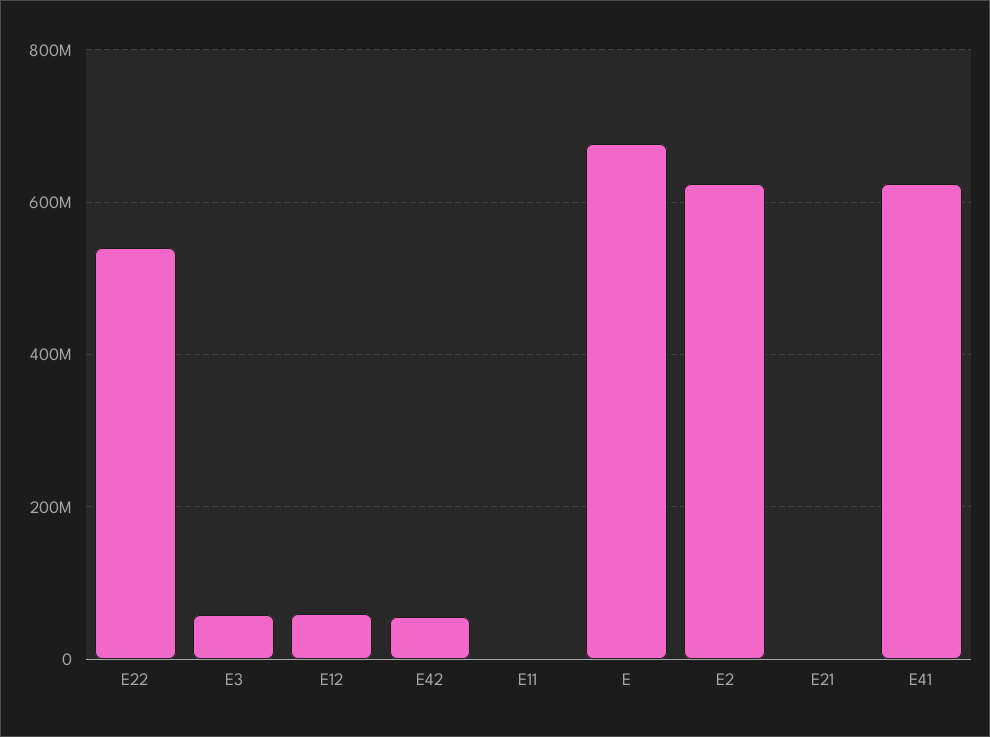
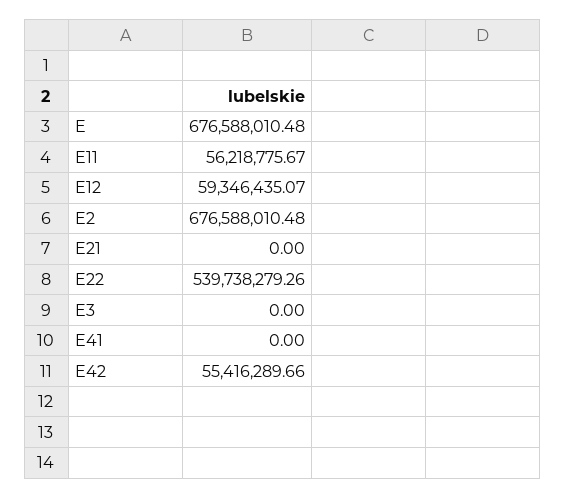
  {
    "E22": 539738279.26,
-   "E3": 60000000,
+   "E3": 0,
    "E12": 59346435.07,
    "E42": 55416289.66,
-   "E11": 0,
+   "E11": 56218775.67,
    "E": 676588010.48,
-   "E2": 620000000,
+   "E2": 676588010.48,
    "E21": 0,
-   "E41": 620000000
+   "E41": 0
  }

